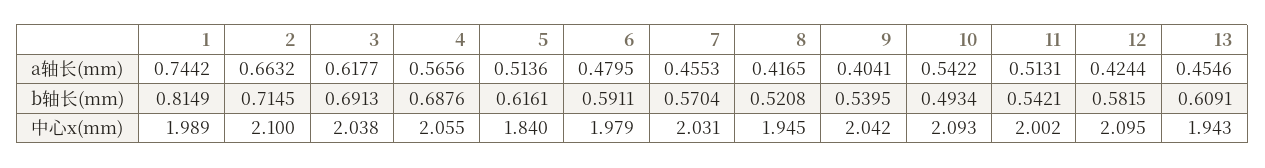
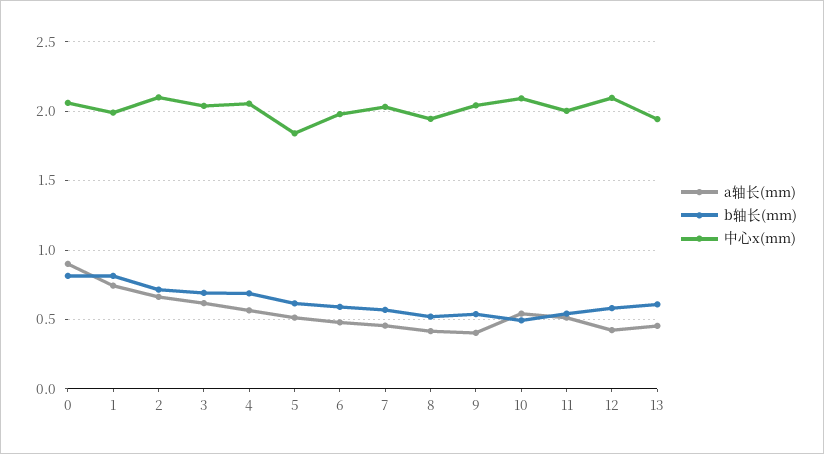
  {
    "a轴长(mm)": {
      "1": 0.7442,
      "2": 0.6632,
      "3": 0.6177,
      "4": 0.5656,
      "5": 0.5136,
      "6": 0.4795,
      "7": 0.4553,
      "8": 0.4165,
      "9": 0.4041,
      "10": 0.5422,
      "11": 0.5131,
      "12": 0.4244,
-     "13": 0.4546
+     "13": 0.4546,
+     "0": 0.9
    },
    "b轴长(mm)": {
      "1": 0.8149,
      "2": 0.7145,
      "3": 0.6913,
      "4": 0.6876,
      "5": 0.6161,
      "6": 0.5911,
      "7": 0.5704,
      "8": 0.5208,
      "9": 0.5395,
      "10": 0.4934,
      "11": 0.5421,
      "12": 0.5815,
-     "13": 0.6091
+     "13": 0.6091,
+     "0": 0.8
    },
    "中心x(mm)": {
      "1": 1.989,
      "2": 2.1,
      "3": 2.038,
      "4": 2.055,
      "5": 1.84,
      "6": 1.979,
      "7": 2.031,
      "8": 1.945,
      "9": 2.042,
      "10": 2.093,
      "11": 2.002,
      "12": 2.095,
-     "13": 1.943
+     "13": 1.943,
+     "0": 2.05
    }
  }

